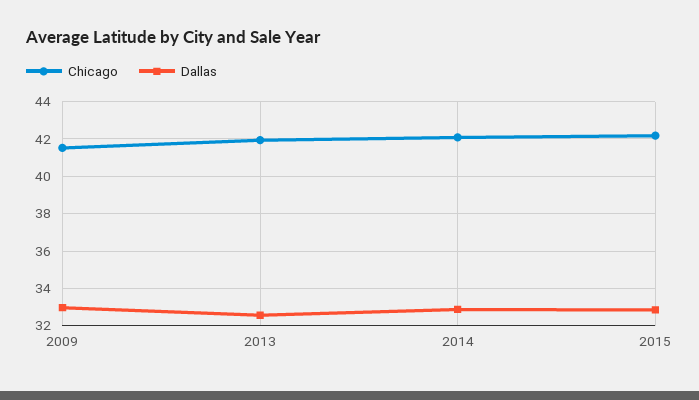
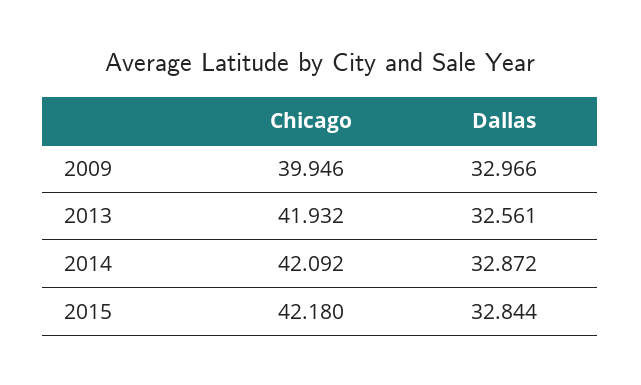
  {
    "Chicago": {
-     "2009": 41.5,
+     "2009": 39.946,
      "2013": 41.932,
      "2014": 42.092,
      "2015": 42.18
    },
    "Dallas": {
      "2009": 32.966,
      "2013": 32.561,
      "2014": 32.872,
      "2015": 32.844
    }
  }

